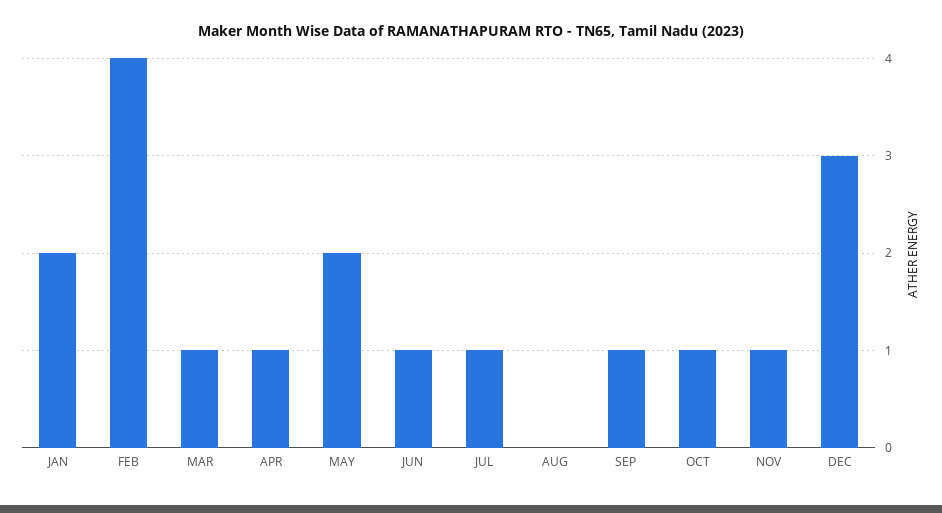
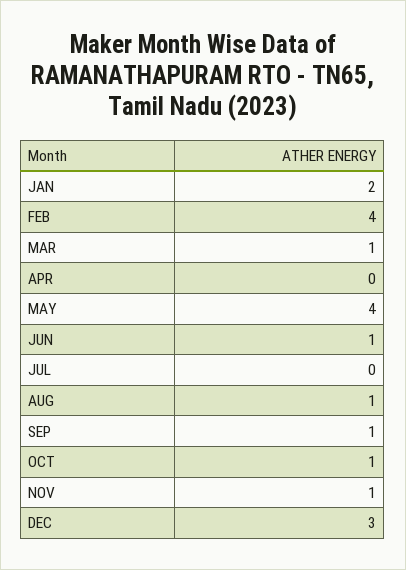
  {
    "JAN": 2,
    "FEB": 4,
    "MAR": 1,
-   "APR": 1,
+   "APR": 0,
-   "MAY": 2,
+   "MAY": 4,
    "JUN": 1,
-   "JUL": 1,
+   "JUL": 0,
-   "AUG": 0,
+   "AUG": 1,
    "SEP": 1,
    "OCT": 1,
    "NOV": 1,
    "DEC": 3
  }

